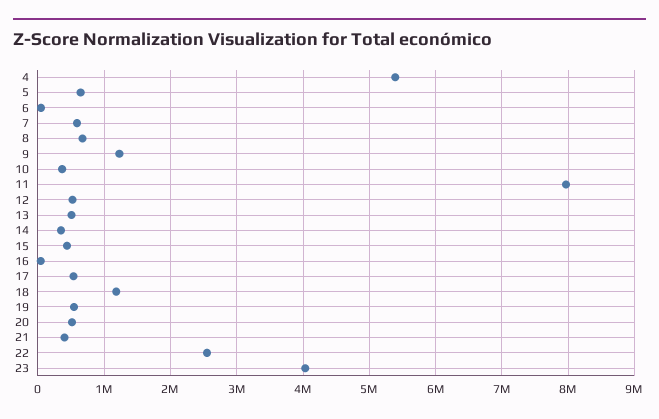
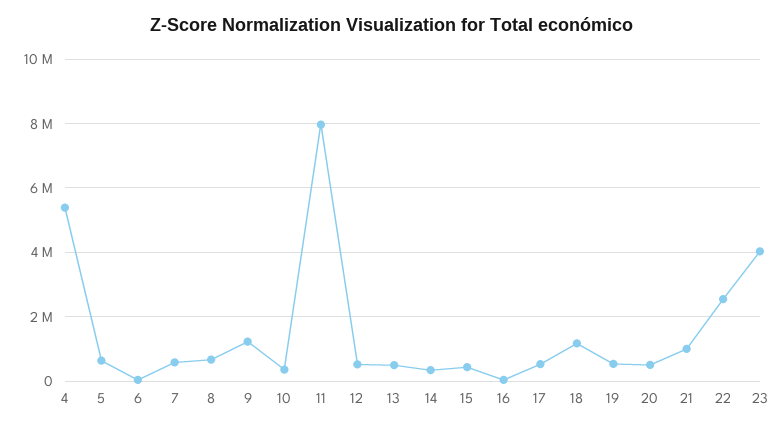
  {
    "4": 5400000,
    "5": 600000,
    "6": 0,
    "7": 600000,
    "8": 700000,
    "9": 1200000,
    "10": 400000,
    "11": 8000000,
    "12": 500000,
    "13": 500000,
    "14": 300000,
    "15": 400000,
    "16": 0,
    "17": 500000,
    "18": 1200000,
    "19": 500000,
    "20": 500000,
-   "21": 400000,
+   "21": 1000000,
    "22": 2600000,
    "23": 4000000
  }

